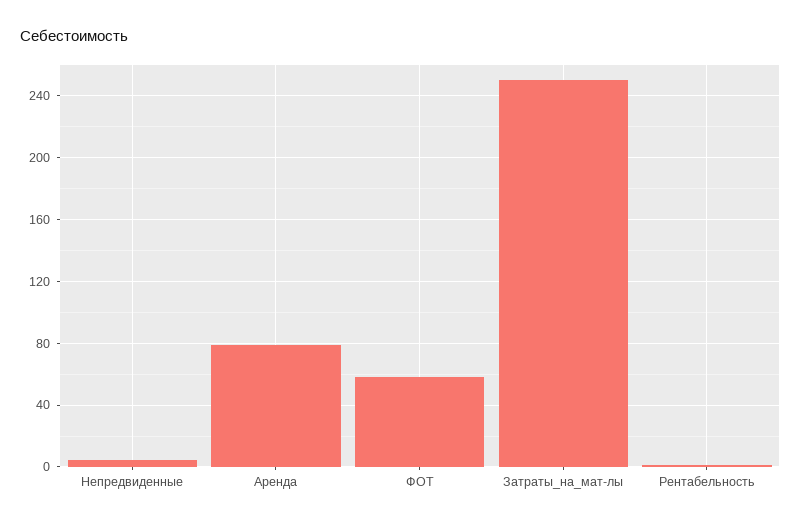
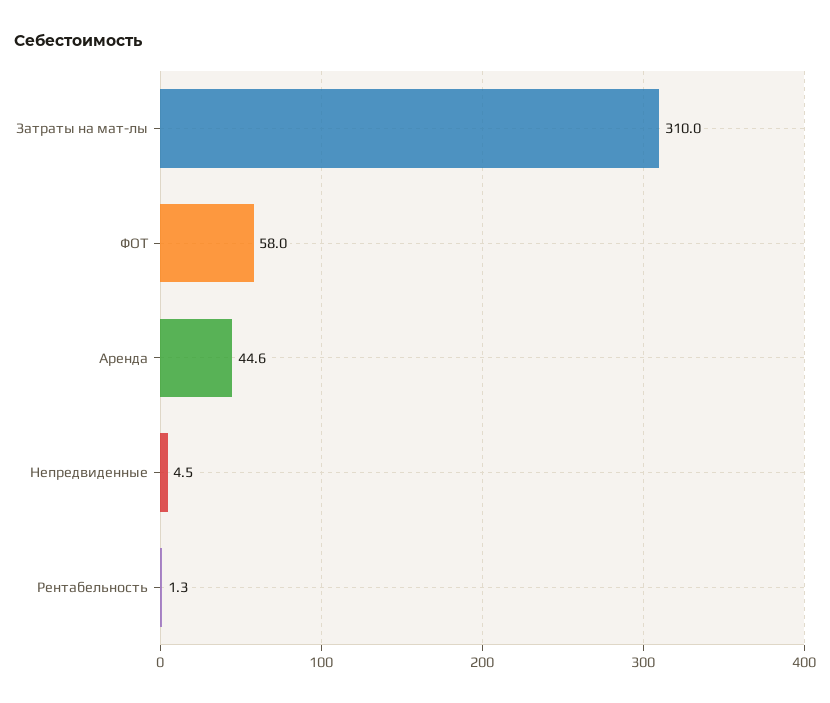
  {
    "Непредвиденные": 4.5,
-   "Аренда": 80,
+   "Аренда": 44.6,
    "ФОТ": 58,
-   "Затраты_на_мат-лы": 250,
+   "Затраты_на_мат-лы": 310,
    "Рентабельность": 1.3
  }

